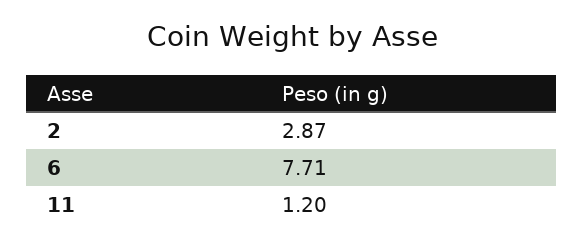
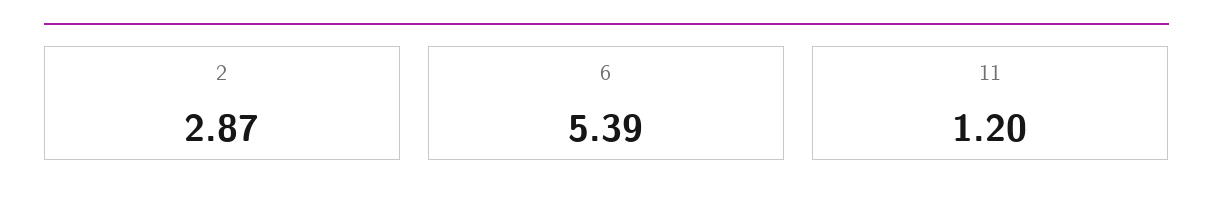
  {
    "2": 2.87,
-   "6": 7.71,
+   "6": 5.39,
    "11": 1.2
  }

